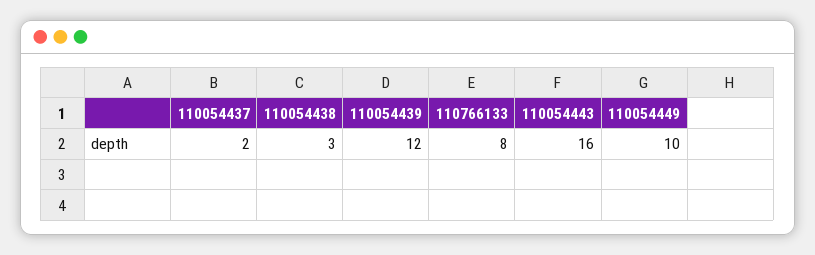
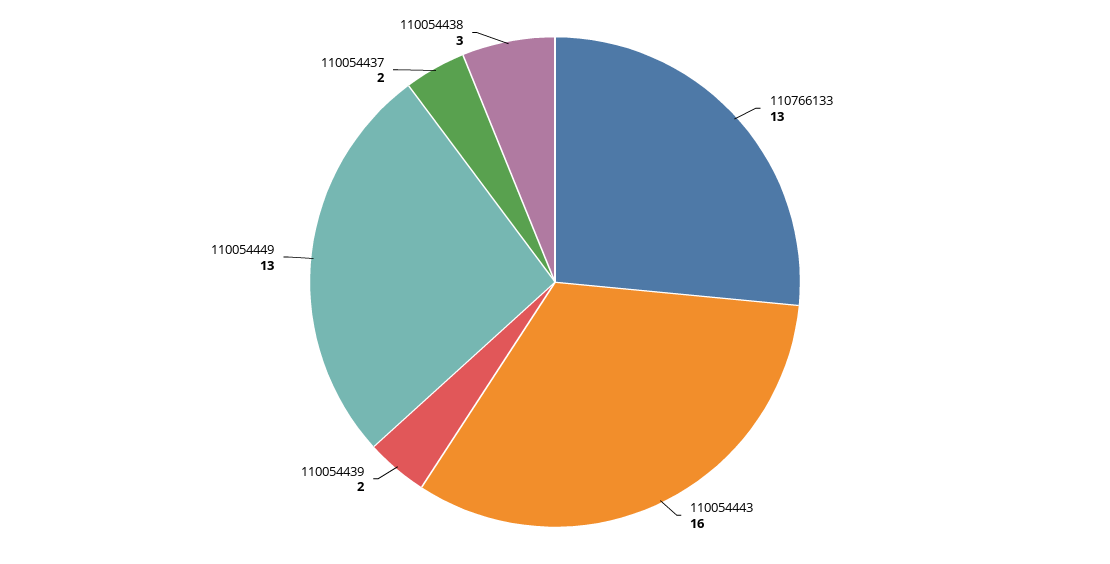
  {
    "110054437": 2,
    "110054438": 3,
-   "110054439": 12,
+   "110054439": 2,
-   "110766133": 8,
+   "110766133": 13,
    "110054443": 16,
-   "110054449": 10
+   "110054449": 13
  }

